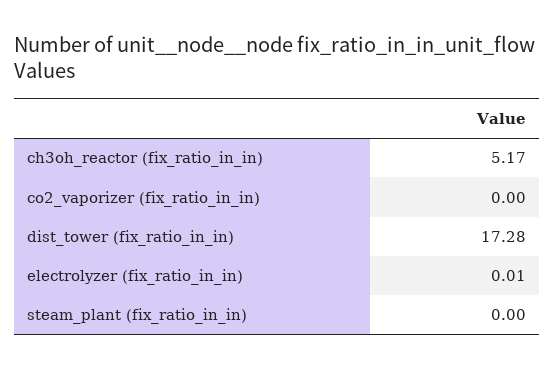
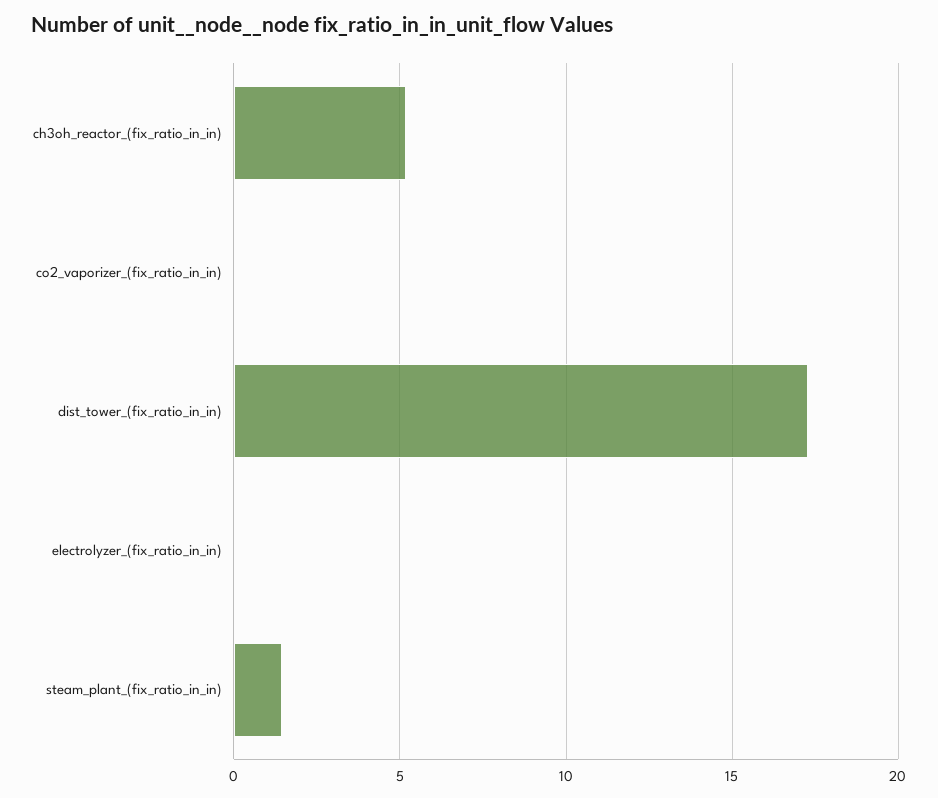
  {
    "ch3oh_reactor (fix_ratio_in_in)": 5.17,
    "co2_vaporizer (fix_ratio_in_in)": 0,
    "dist_tower (fix_ratio_in_in)": 17.28,
    "electrolyzer (fix_ratio_in_in)": 0.01,
-   "steam_plant (fix_ratio_in_in)": 0
+   "steam_plant (fix_ratio_in_in)": 1.5
  }

